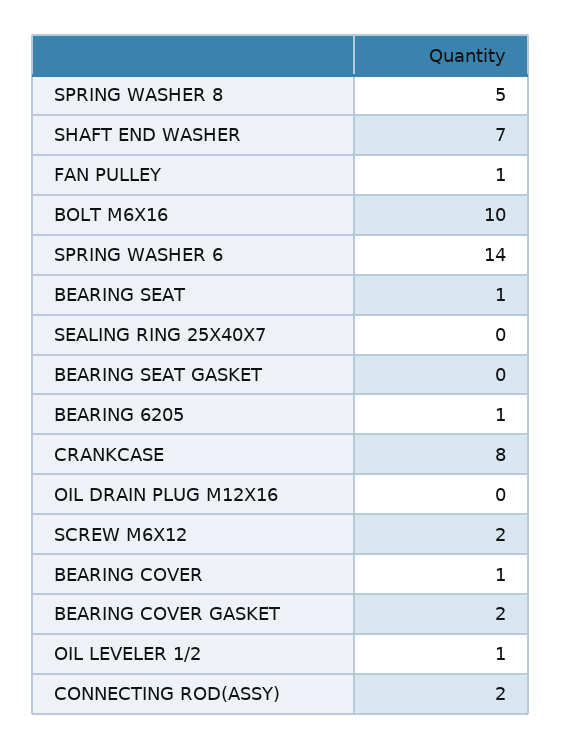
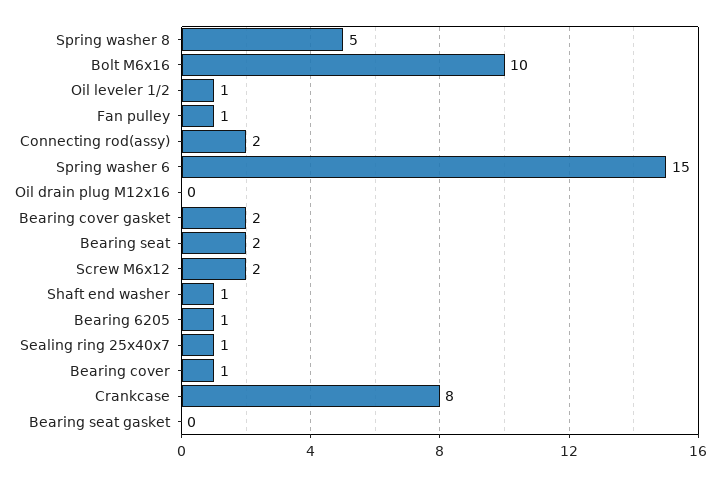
  {
    "SPRING WASHER 8": 5,
-   "SHAFT END WASHER": 7,
+   "SHAFT END WASHER": 1,
    "FAN PULLEY": 1,
    "BOLT M6X16": 10,
-   "SPRING WASHER 6": 14,
+   "SPRING WASHER 6": 15,
-   "BEARING SEAT": 1,
+   "BEARING SEAT": 2,
-   "SEALING RING 25X40X7": 0,
+   "SEALING RING 25X40X7": 1,
    "BEARING SEAT GASKET": 0,
    "BEARING 6205": 1,
    "CRANKCASE": 8,
    "OIL DRAIN PLUG M12X16": 0,
    "SCREW M6X12": 2,
    "BEARING COVER": 1,
    "BEARING COVER GASKET": 2,
    "OIL LEVELER 1/2": 1,
    "CONNECTING ROD(ASSY)": 2
  }

